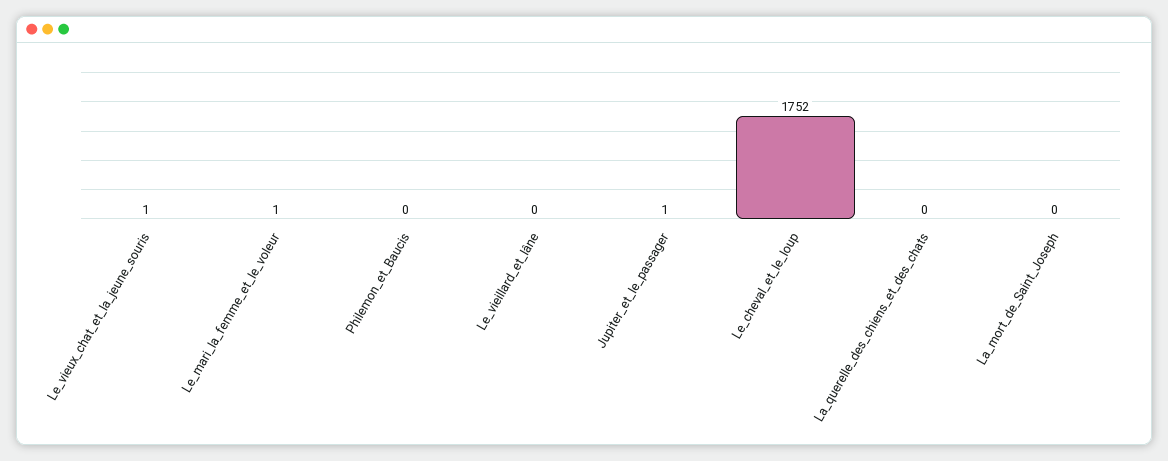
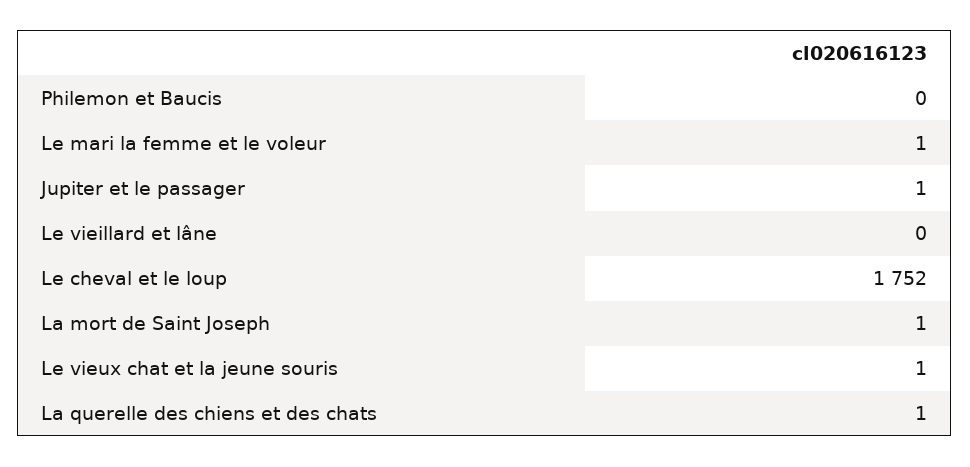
  {
    "Le_vieux_chat_et_la_jeune_souris": 1,
    "Le_mari_la_femme_et_le_voleur": 1,
    "Philemon_et_Baucis": 0,
    "Le_vieillard_et_lâne": 0,
    "Jupiter_et_le_passager": 1,
    "Le_cheval_et_le_loup": 1752,
-   "La_querelle_des_chiens_et_des_chats": 0,
+   "La_querelle_des_chiens_et_des_chats": 1,
-   "La_mort_de_Saint_Joseph": 0
+   "La_mort_de_Saint_Joseph": 1
  }

